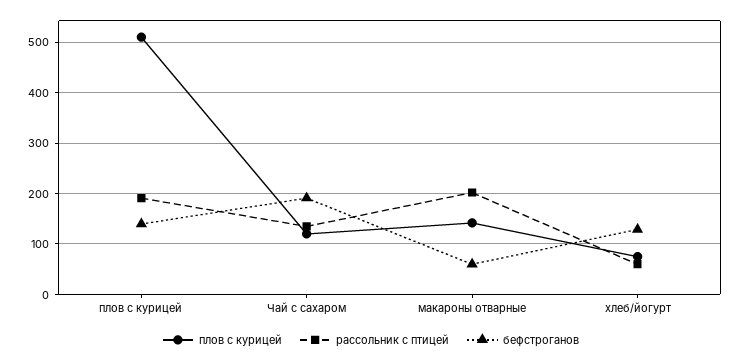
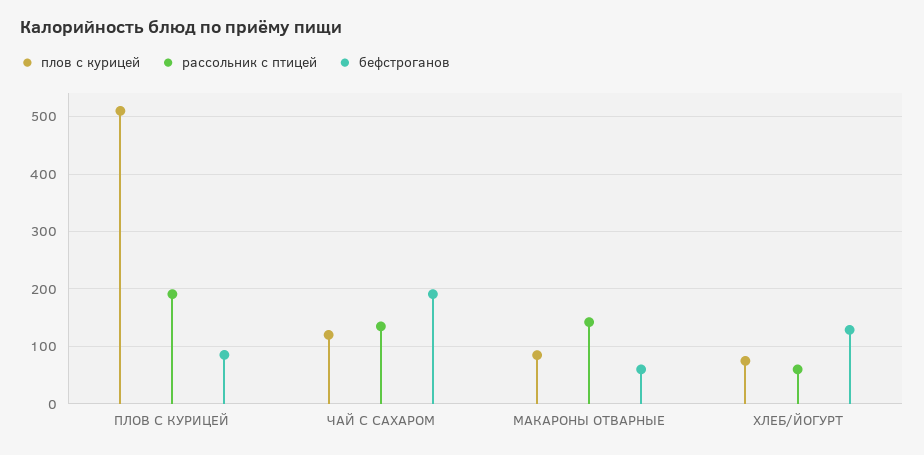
  {
    "плов с курицей": {
      "плов с курицей": 520,
      "Чай с сахаром": 120,
-     "макароны отварные": 140,
+     "макароны отварные": 80,
      "хлеб/йогурт": 80
    },
    "рассольник с птицей": {
      "плов с курицей": 200,
      "Чай с сахаром": 140,
-     "макароны отварные": 200,
+     "макароны отварные": 140,
      "хлеб/йогурт": 60
    },
    "бефстроганов": {
-     "плов с курицей": 140,
+     "плов с курицей": 80,
      "Чай с сахаром": 200,
      "макароны отварные": 60,
      "хлеб/йогурт": 120
    }
  }

